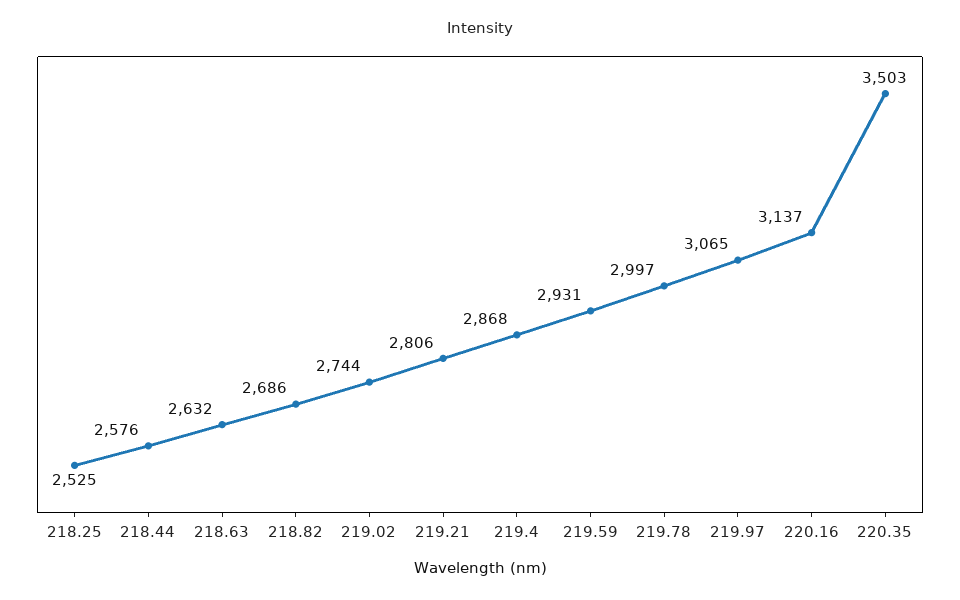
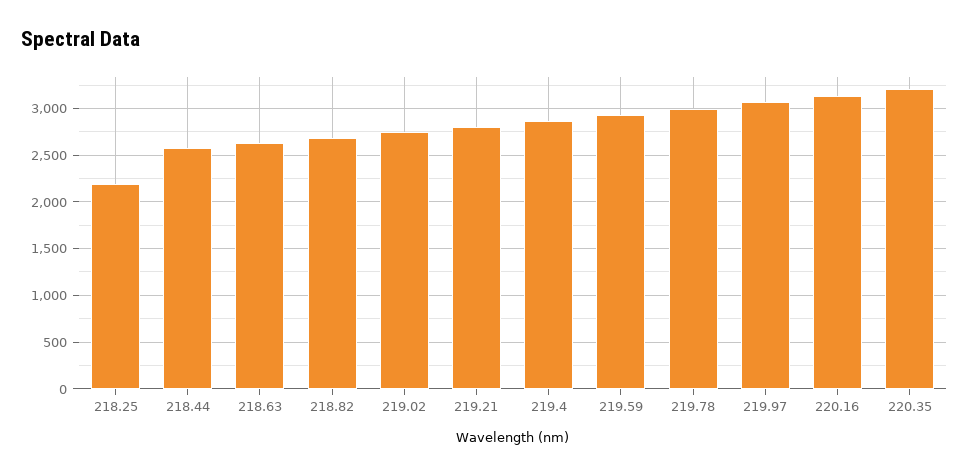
  {
-   "218.25": 2525,
+   "218.25": 2200,
    "218.44": 2576,
    "218.63": 2632,
    "218.82": 2686,
    "219.02": 2744,
    "219.21": 2806,
    "219.4": 2868,
    "219.59": 2931,
    "219.78": 2997,
    "219.97": 3065,
    "220.16": 3137,
-   "220.35": 3503
+   "220.35": 3200
  }

